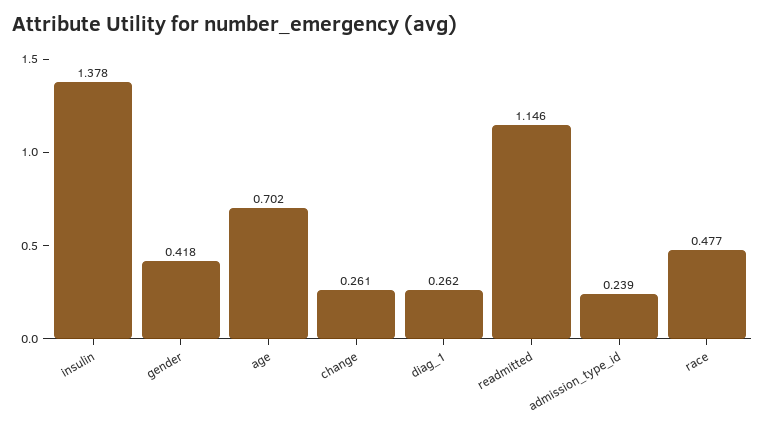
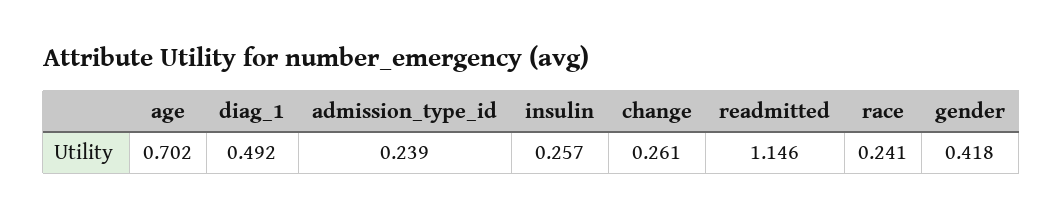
  {
-   "insulin": 1.378,
+   "insulin": 0.257,
    "gender": 0.418,
    "age": 0.702,
    "change": 0.261,
-   "diag_1": 0.262,
+   "diag_1": 0.492,
    "readmitted": 1.146,
    "admission_type_id": 0.239,
-   "race": 0.477
+   "race": 0.241
  }

